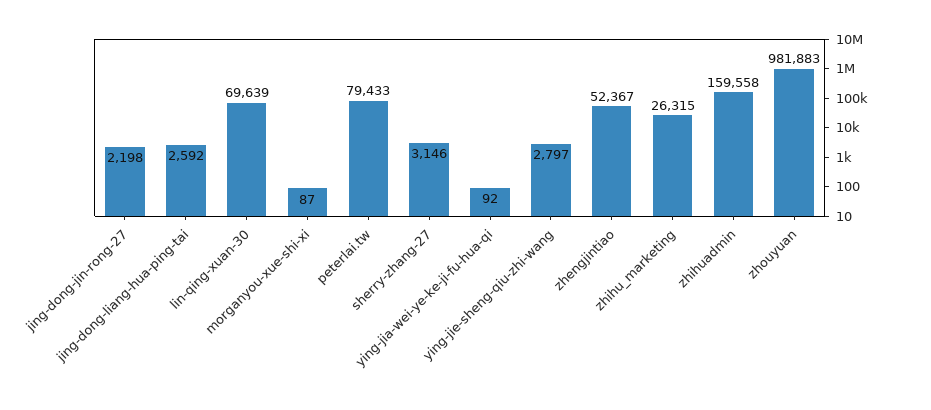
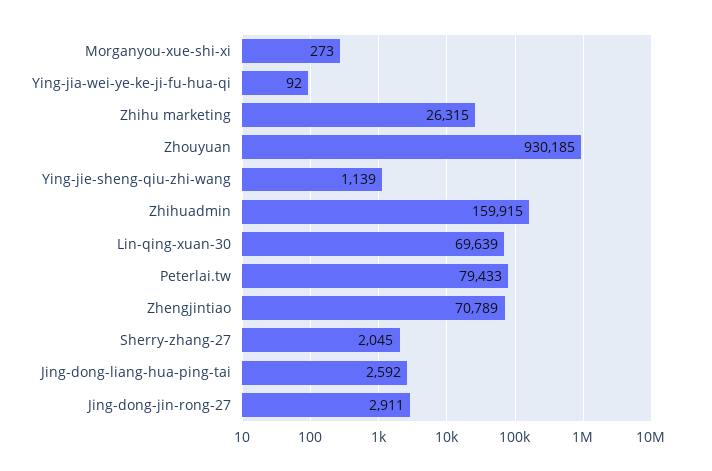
  {
-   "jing-dong-jin-rong-27": 2198,
+   "jing-dong-jin-rong-27": 2911,
    "jing-dong-liang-hua-ping-tai": 2592,
    "lin-qing-xuan-30": 69639,
-   "morganyou-xue-shi-xi": 87,
+   "morganyou-xue-shi-xi": 273,
    "peterlai.tw": 79433,
-   "sherry-zhang-27": 3146,
+   "sherry-zhang-27": 2045,
    "ying-jia-wei-ye-ke-ji-fu-hua-qi": 92,
-   "ying-jie-sheng-qiu-zhi-wang": 2797,
+   "ying-jie-sheng-qiu-zhi-wang": 1139,
-   "zhengjintiao": 52367,
+   "zhengjintiao": 70789,
    "zhihu_marketing": 26315,
-   "zhihuadmin": 159558,
+   "zhihuadmin": 159915,
-   "zhouyuan": 981883
+   "zhouyuan": 930185
  }

